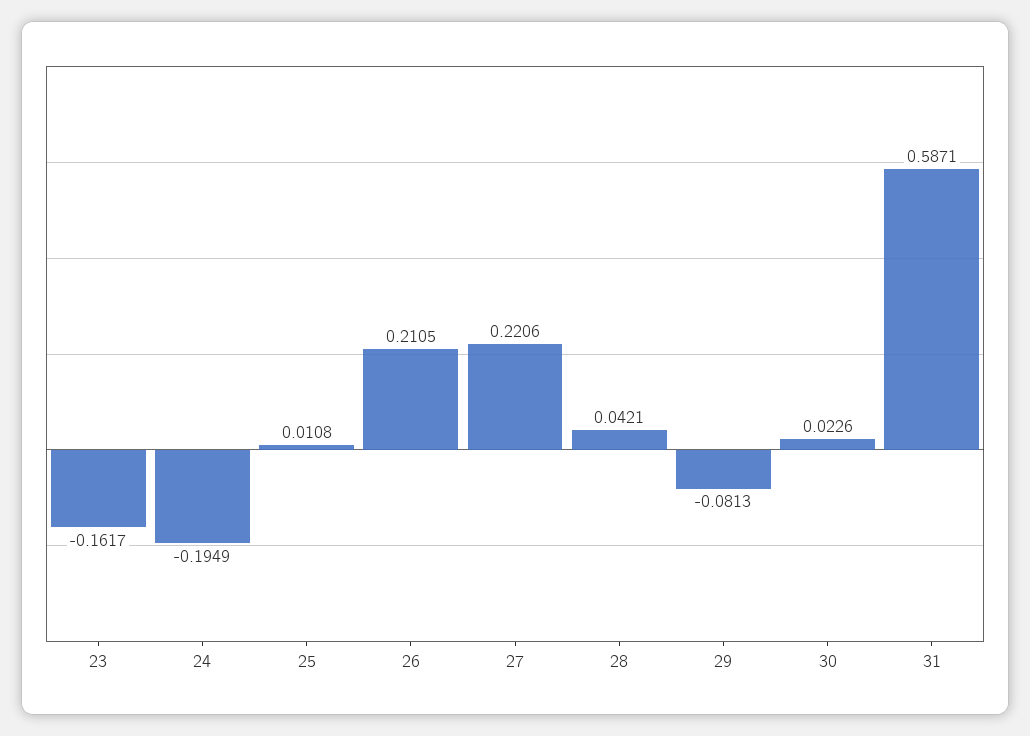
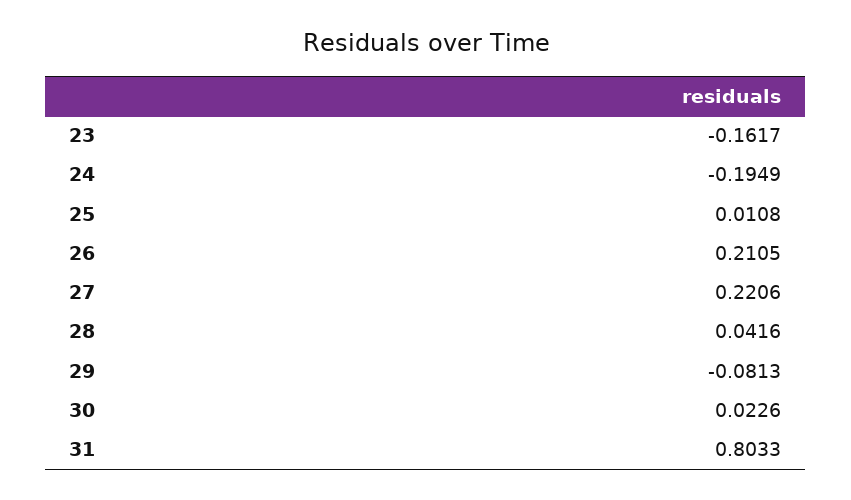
  {
    "23": -0.1617,
    "24": -0.1949,
    "25": 0.0108,
    "26": 0.2105,
    "27": 0.2206,
-   "28": 0.0421,
+   "28": 0.0416,
    "29": -0.0813,
    "30": 0.0226,
-   "31": 0.5871
+   "31": 0.8033
  }

